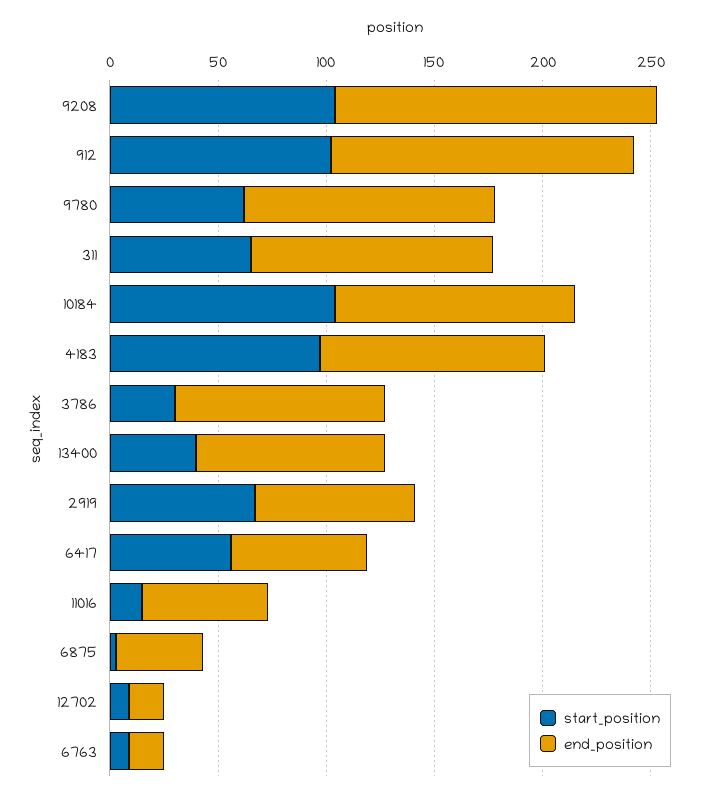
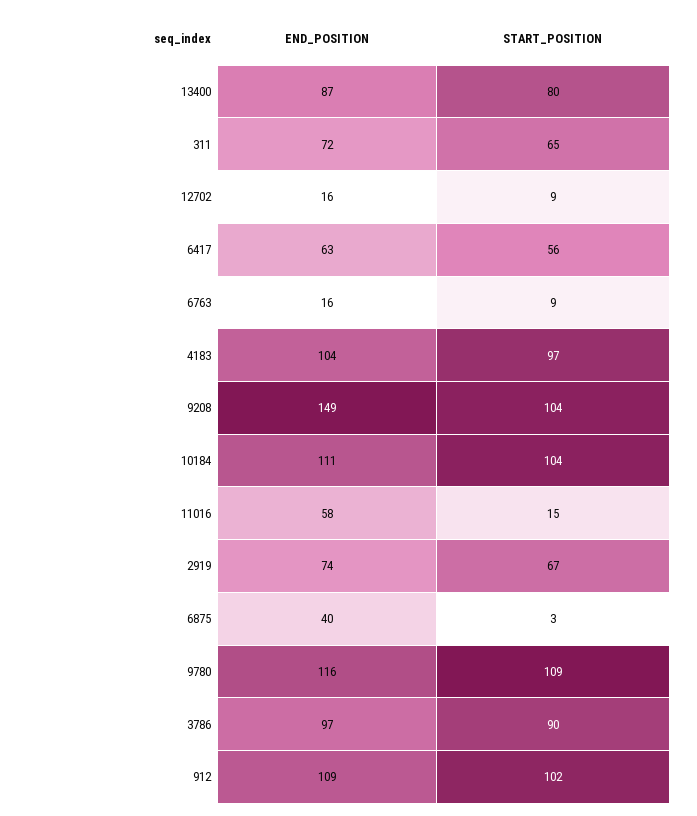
  {
    "start_position": {
      "9208": 104,
      "912": 102,
-     "9780": 60,
+     "9780": 109,
      "311": 65,
      "10184": 104,
      "4183": 97,
-     "3786": 30,
+     "3786": 90,
-     "13400": 40,
+     "13400": 80,
      "2919": 67,
      "6417": 56,
      "11016": 15,
      "6875": 3,
      "12702": 9,
      "6763": 9
    },
    "end_position": {
      "9208": 149,
-     "912": 140,
+     "912": 109,
      "9780": 116,
-     "311": 110,
+     "311": 72,
      "10184": 111,
      "4183": 104,
      "3786": 97,
      "13400": 87,
      "2919": 74,
      "6417": 63,
      "11016": 58,
      "6875": 40,
      "12702": 16,
      "6763": 16
    }
  }

